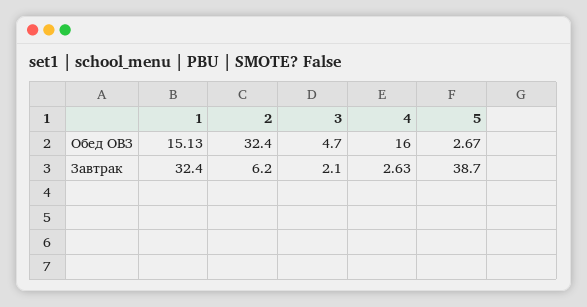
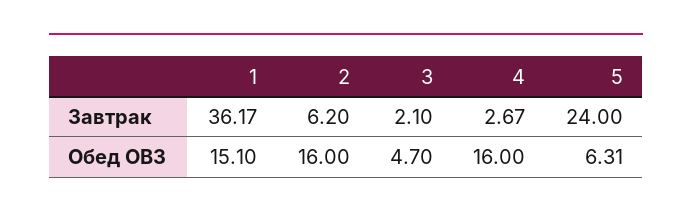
  {
    "1": {
-     "Обед ОВЗ": 15.13,
+     "Обед ОВЗ": 15.1,
-     "Завтрак": 32.4
+     "Завтрак": 36.17
    },
    "2": {
-     "Обед ОВЗ": 32.4,
+     "Обед ОВЗ": 16,
      "Завтрак": 6.2
    },
    "3": {
      "Обед ОВЗ": 4.7,
      "Завтрак": 2.1
    },
    "4": {
      "Обед ОВЗ": 16,
-     "Завтрак": 2.63
+     "Завтрак": 2.67
    },
    "5": {
-     "Обед ОВЗ": 2.67,
+     "Обед ОВЗ": 6.31,
-     "Завтрак": 38.7
+     "Завтрак": 24
    }
  }

